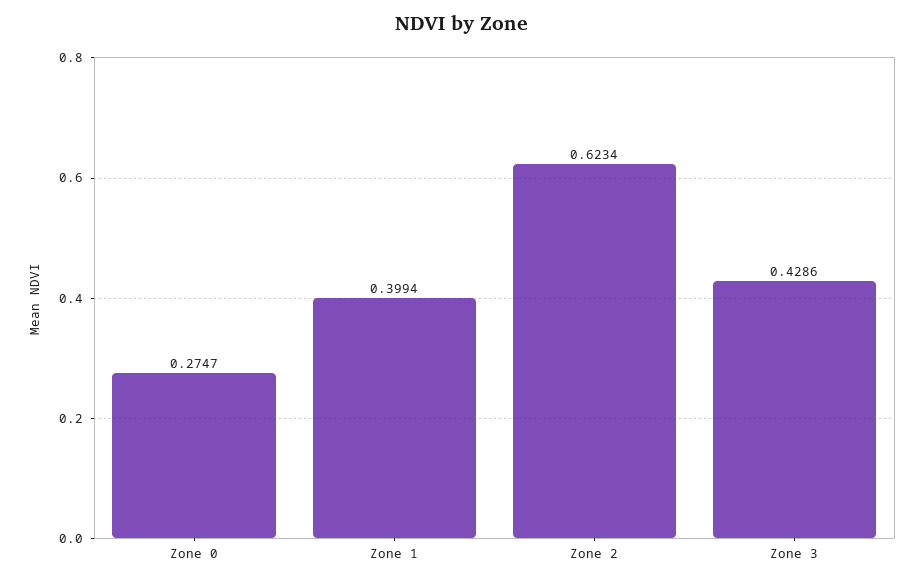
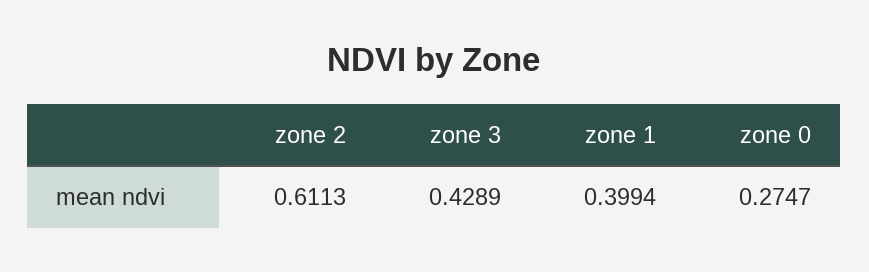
  {
    "Zone 0": 0.2747,
    "Zone 1": 0.3994,
-   "Zone 2": 0.6234,
+   "Zone 2": 0.6113,
-   "Zone 3": 0.4286
+   "Zone 3": 0.4289
  }

